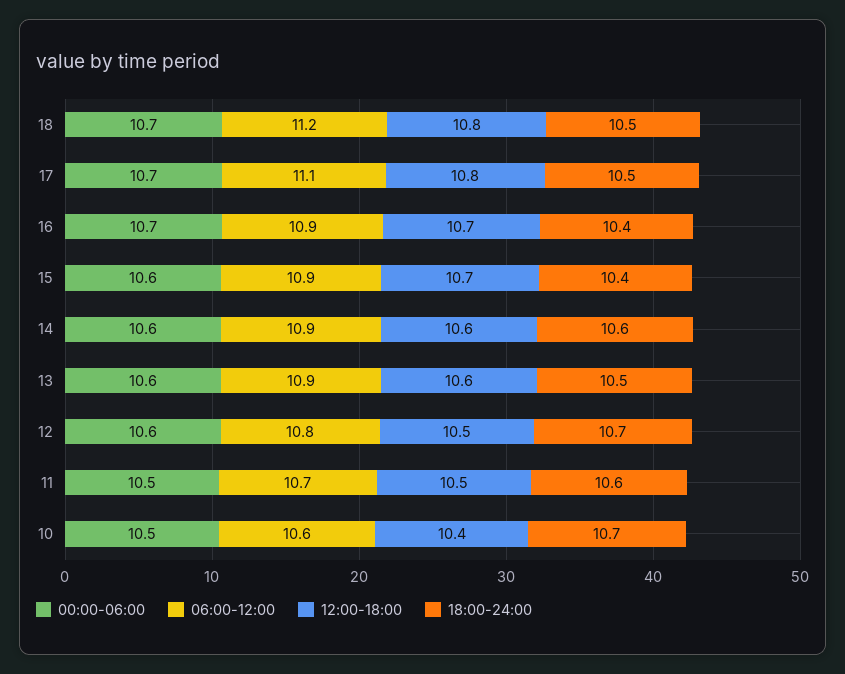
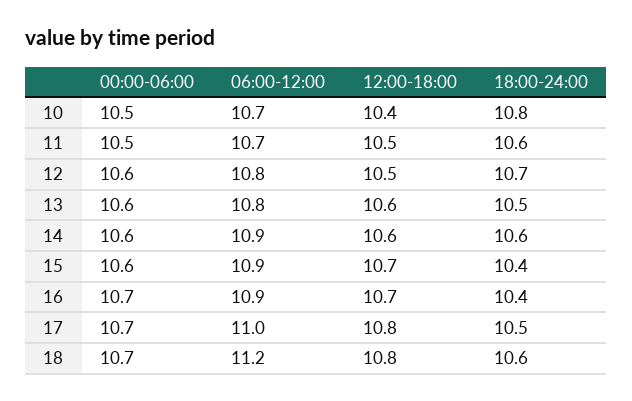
  {
    "00:00-06:00": {
      "18": 10.7,
      "17": 10.7,
      "16": 10.7,
      "15": 10.6,
      "14": 10.6,
      "13": 10.6,
      "12": 10.6,
      "11": 10.5,
      "10": 10.5
    },
    "06:00-12:00": {
      "18": 11.2,
-     "17": 11.1,
+     "17": 11,
      "16": 10.9,
      "15": 10.9,
      "14": 10.9,
-     "13": 10.9,
+     "13": 10.8,
      "12": 10.8,
      "11": 10.7,
-     "10": 10.6
+     "10": 10.7
    },
    "12:00-18:00": {
      "18": 10.8,
      "17": 10.8,
      "16": 10.7,
      "15": 10.7,
      "14": 10.6,
      "13": 10.6,
      "12": 10.5,
      "11": 10.5,
      "10": 10.4
    },
    "18:00-24:00": {
-     "18": 10.5,
+     "18": 10.6,
      "17": 10.5,
      "16": 10.4,
      "15": 10.4,
      "14": 10.6,
      "13": 10.5,
      "12": 10.7,
      "11": 10.6,
-     "10": 10.7
+     "10": 10.8
    }
  }

